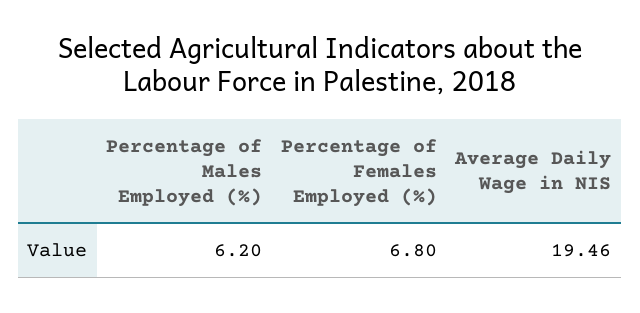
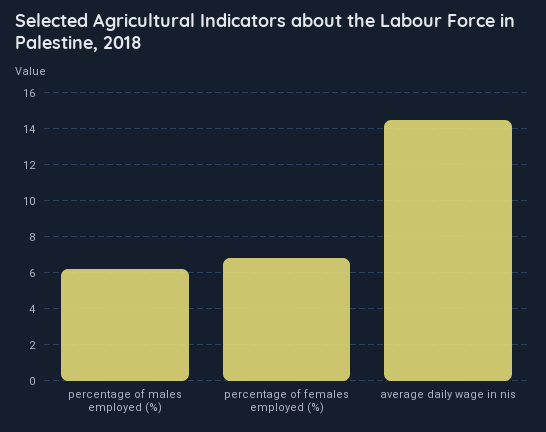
  {
    "Percentage of Males Employed (%)": 6.2,
    "Percentage of Females Employed (%)": 6.8,
-   "Average Daily Wage in NIS": 19.46
+   "Average Daily Wage in NIS": 14.5
  }

